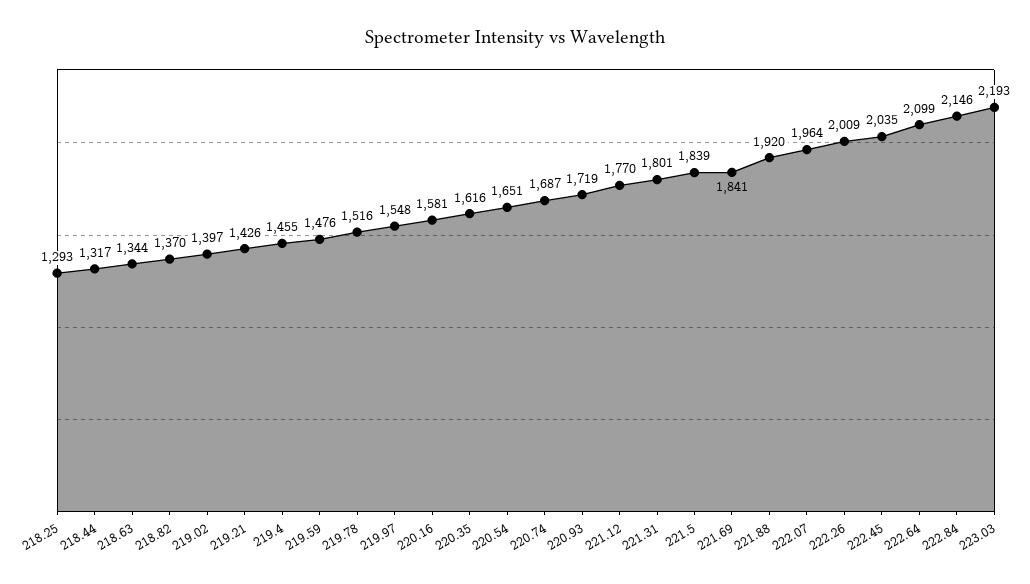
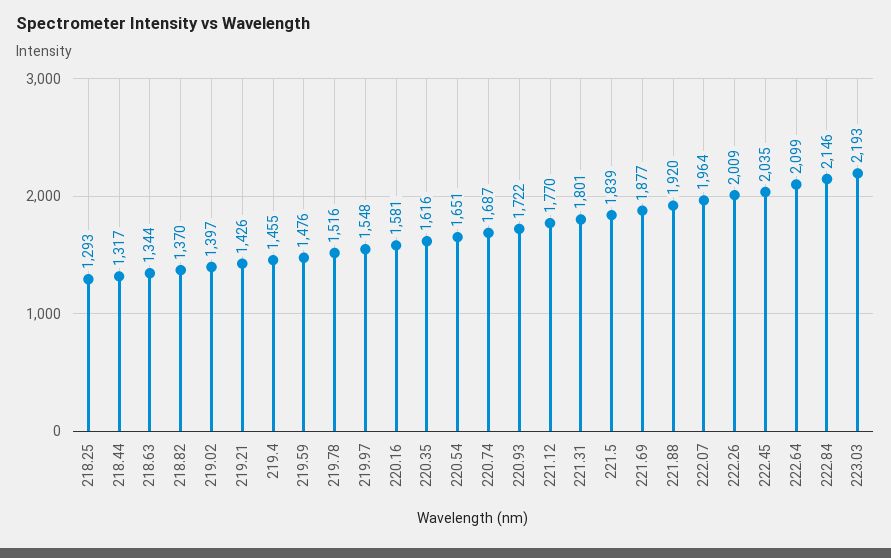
  {
    "218.25": 1293,
    "218.44": 1317,
    "218.63": 1344,
    "218.82": 1370,
    "219.02": 1397,
    "219.21": 1426,
    "219.4": 1455,
    "219.59": 1476,
    "219.78": 1516,
    "219.97": 1548,
    "220.16": 1581,
    "220.35": 1616,
    "220.54": 1651,
    "220.74": 1687,
-   "220.93": 1719,
+   "220.93": 1722,
    "221.12": 1770,
    "221.31": 1801,
    "221.5": 1839,
-   "221.69": 1841,
+   "221.69": 1877,
    "221.88": 1920,
    "222.07": 1964,
    "222.26": 2009,
    "222.45": 2035,
    "222.64": 2099,
    "222.84": 2146,
    "223.03": 2193
  }

